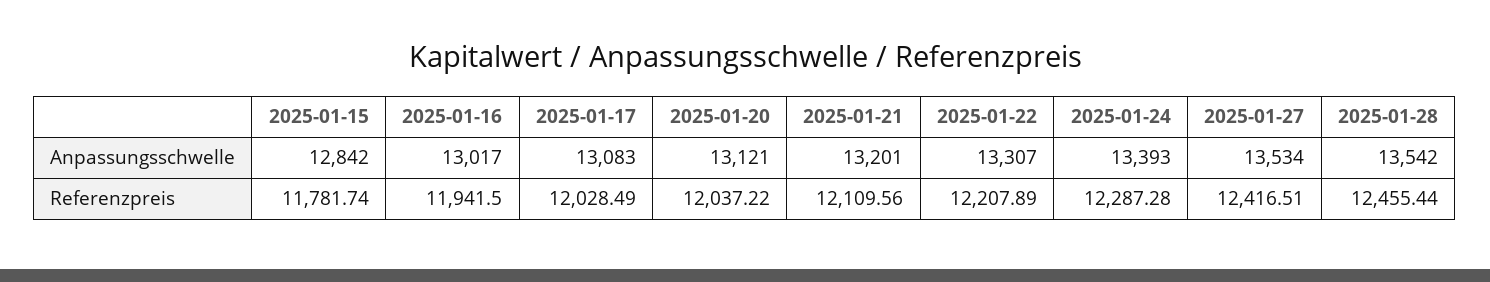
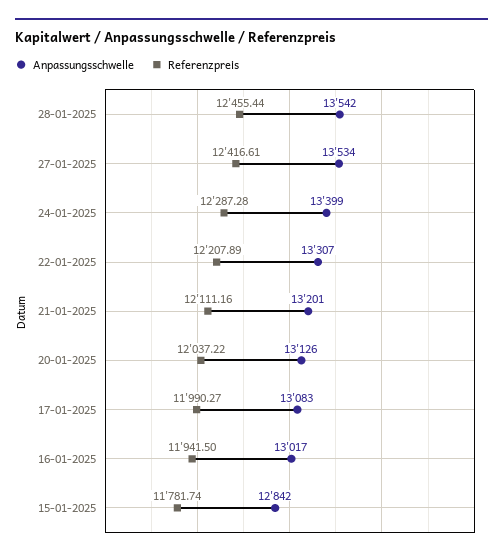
  {
    "Anpassungsschwelle": {
      "2025-01-15": 12842,
      "2025-01-16": 13017,
      "2025-01-17": 13083,
-     "2025-01-20": 13121,
+     "2025-01-20": 13126,
      "2025-01-21": 13201,
      "2025-01-22": 13307,
-     "2025-01-24": 13393,
+     "2025-01-24": 13399,
      "2025-01-27": 13534,
      "2025-01-28": 13542
    },
    "Referenzpreis": {
      "2025-01-15": 11781.74,
      "2025-01-16": 11941.5,
-     "2025-01-17": 12028.49,
+     "2025-01-17": 11990.27,
      "2025-01-20": 12037.22,
-     "2025-01-21": 12109.56,
+     "2025-01-21": 12111.16,
      "2025-01-22": 12207.89,
      "2025-01-24": 12287.28,
-     "2025-01-27": 12416.51,
+     "2025-01-27": 12416.61,
      "2025-01-28": 12455.44
    }
  }

